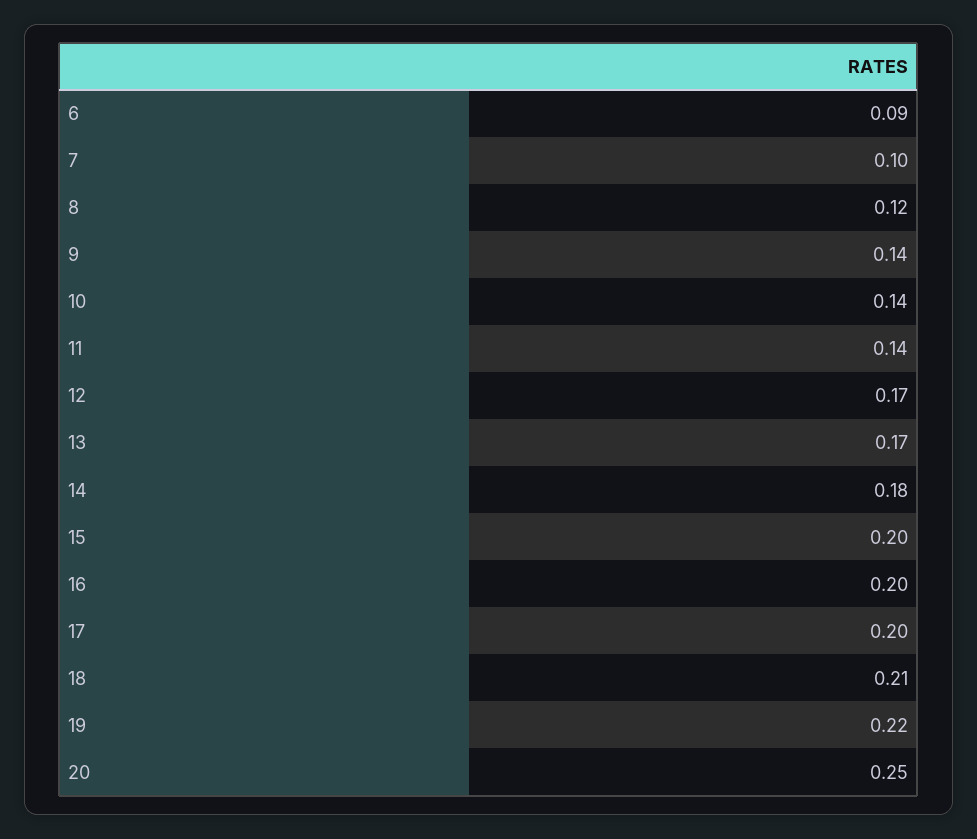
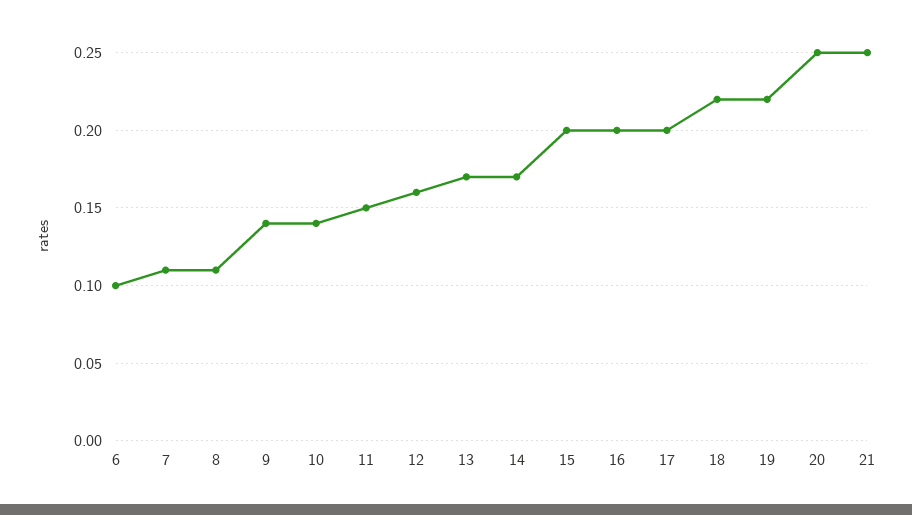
  {
-   "6": 0.09,
+   "6": 0.1,
-   "7": 0.1,
+   "7": 0.11,
-   "8": 0.12,
+   "8": 0.11,
    "9": 0.14,
    "10": 0.14,
-   "11": 0.14,
+   "11": 0.15,
-   "12": 0.17,
+   "12": 0.16,
    "13": 0.17,
-   "14": 0.18,
+   "14": 0.17,
    "15": 0.2,
    "16": 0.2,
    "17": 0.2,
-   "18": 0.21,
+   "18": 0.22,
    "19": 0.22,
-   "20": 0.25
+   "20": 0.25,
+   "21": 0.25
  }

